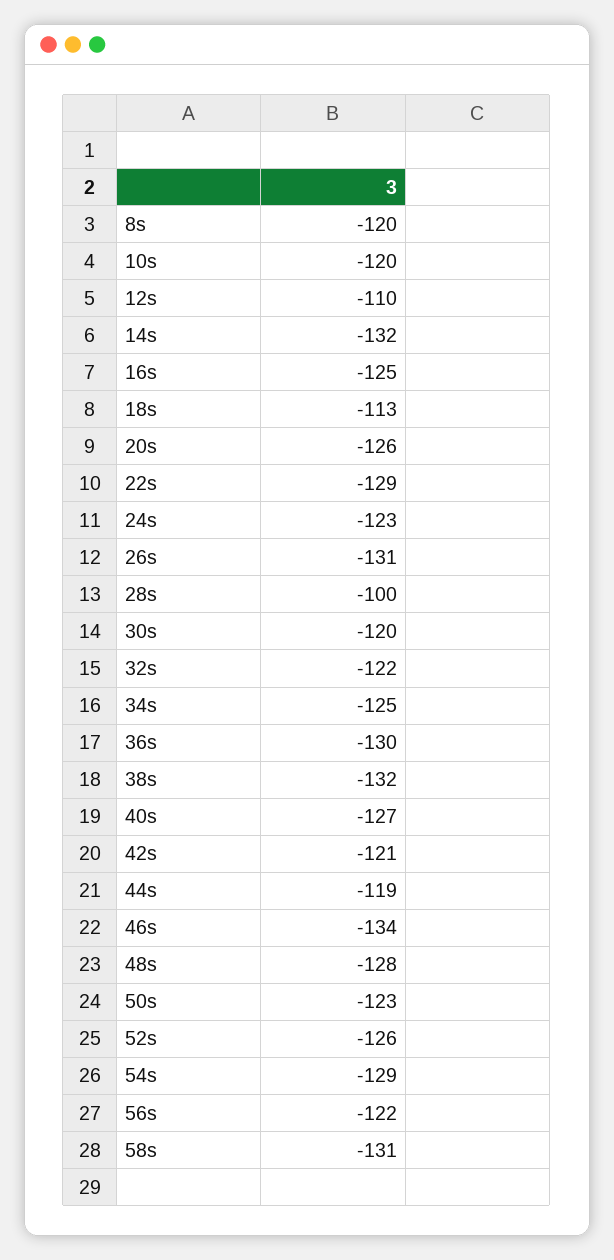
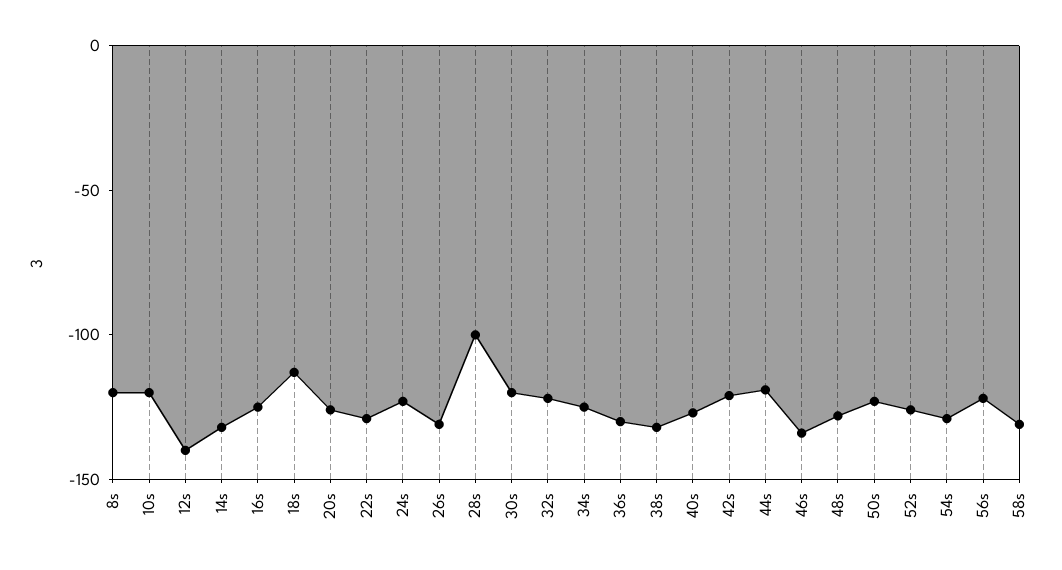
  {
    "8s": -120,
    "10s": -120,
-   "12s": -110,
+   "12s": -140,
    "14s": -132,
    "16s": -125,
    "18s": -113,
    "20s": -126,
    "22s": -129,
    "24s": -123,
    "26s": -131,
    "28s": -100,
    "30s": -120,
    "32s": -122,
    "34s": -125,
    "36s": -130,
    "38s": -132,
    "40s": -127,
    "42s": -121,
    "44s": -119,
    "46s": -134,
    "48s": -128,
    "50s": -123,
    "52s": -126,
    "54s": -129,
    "56s": -122,
    "58s": -131
  }

